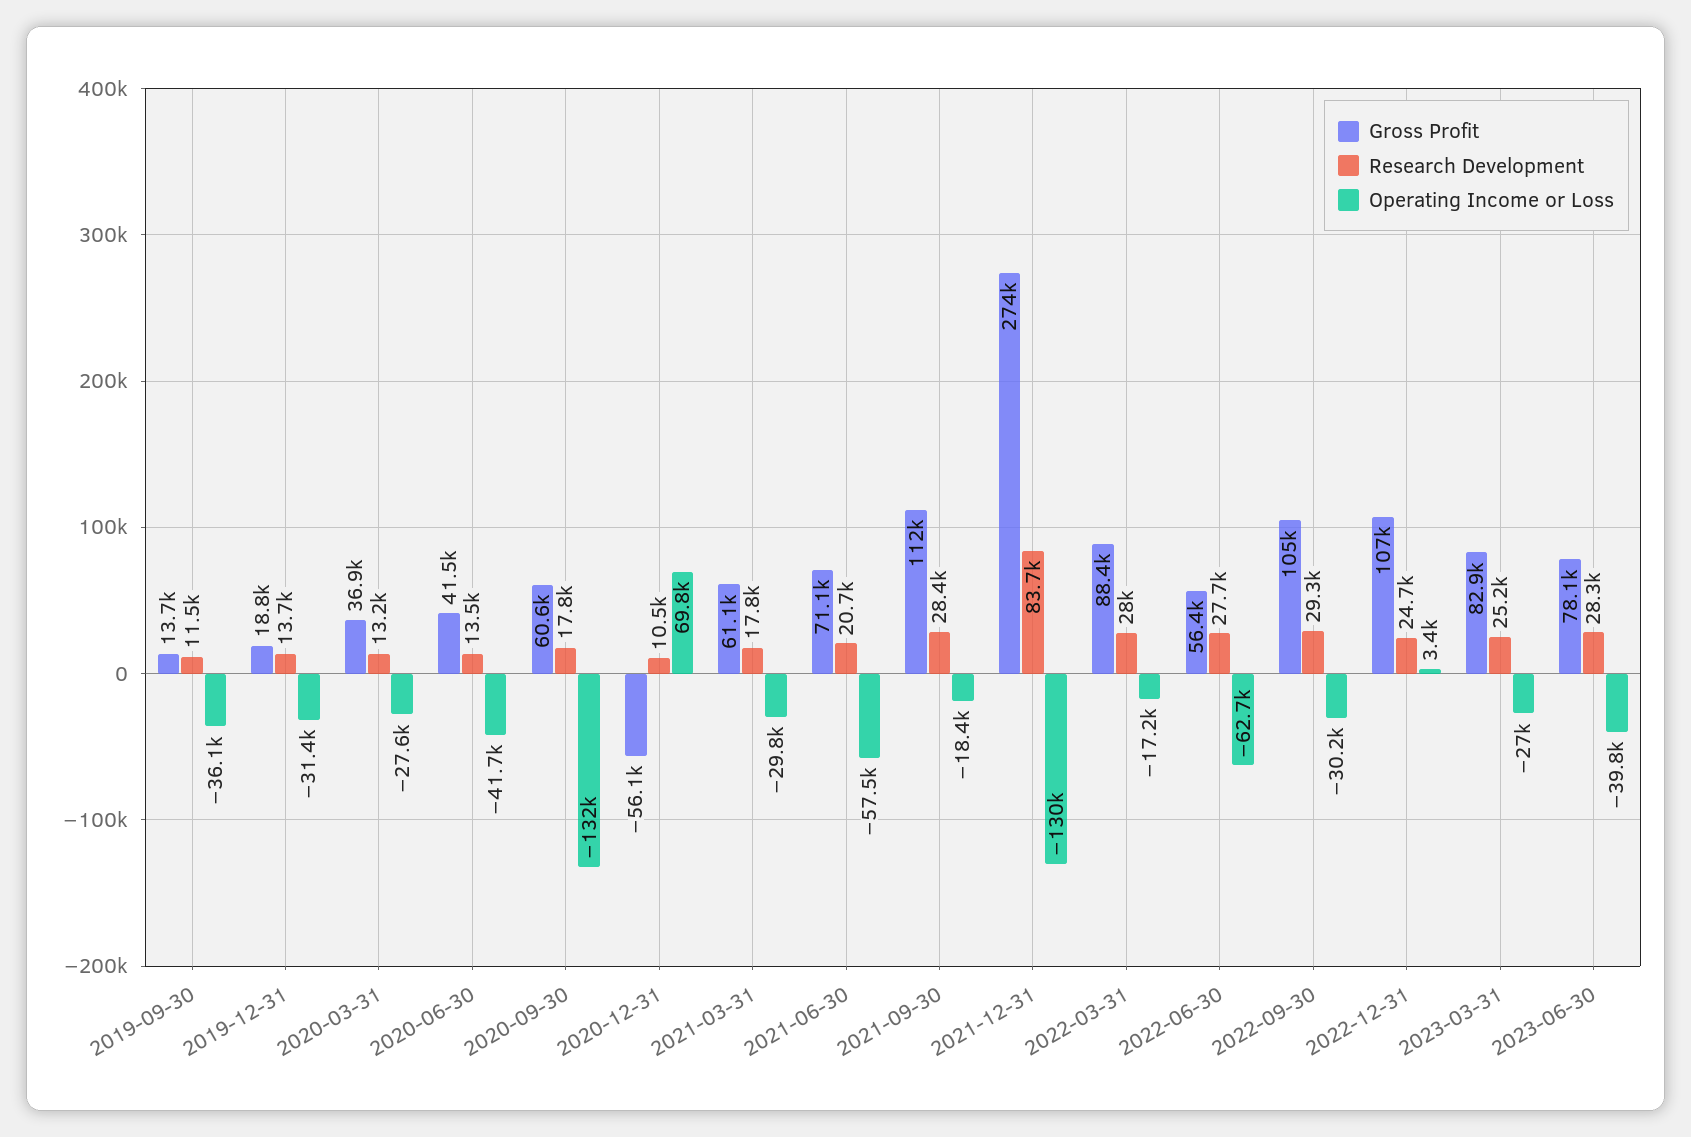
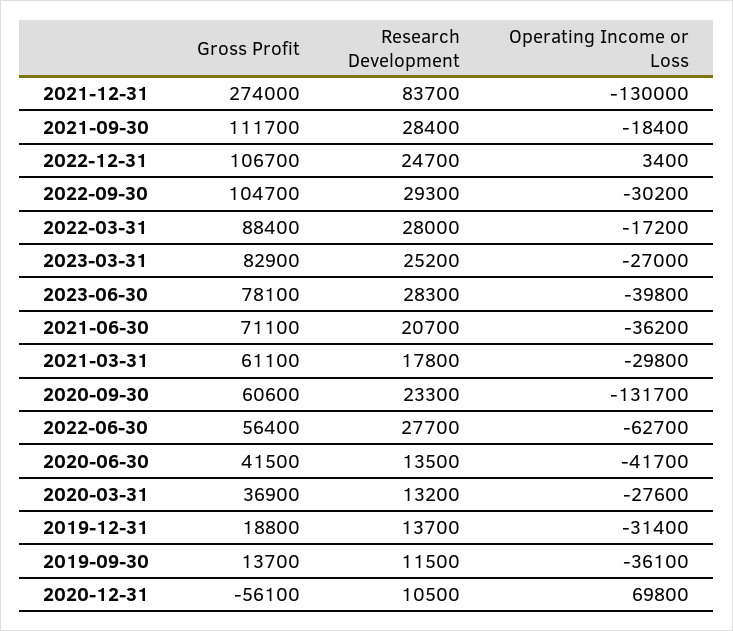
  {
    "Gross Profit": {
      "2019-09-30": 13700,
      "2019-12-31": 18800,
      "2020-03-31": 36900,
      "2020-06-30": 41500,
      "2020-09-30": 60600,
      "2020-12-31": -56100,
      "2021-03-31": 61100,
      "2021-06-30": 71100,
      "2021-09-30": 111700,
      "2021-12-31": 274000,
      "2022-03-31": 88400,
      "2022-06-30": 56400,
      "2022-09-30": 104700,
      "2022-12-31": 106700,
      "2023-03-31": 82900,
      "2023-06-30": 78100
    },
    "Research Development": {
      "2019-09-30": 11500,
      "2019-12-31": 13700,
      "2020-03-31": 13200,
      "2020-06-30": 13500,
-     "2020-09-30": 17800,
+     "2020-09-30": 23300,
      "2020-12-31": 10500,
      "2021-03-31": 17800,
      "2021-06-30": 20700,
      "2021-09-30": 28400,
      "2021-12-31": 83700,
      "2022-03-31": 28000,
      "2022-06-30": 27700,
      "2022-09-30": 29300,
      "2022-12-31": 24700,
      "2023-03-31": 25200,
      "2023-06-30": 28300
    },
    "Operating Income or Loss": {
      "2019-09-30": -36100,
      "2019-12-31": -31400,
      "2020-03-31": -27600,
      "2020-06-30": -41700,
      "2020-09-30": -131700,
      "2020-12-31": 69800,
      "2021-03-31": -29800,
-     "2021-06-30": -57500,
+     "2021-06-30": -36200,
      "2021-09-30": -18400,
      "2021-12-31": -130000,
      "2022-03-31": -17200,
      "2022-06-30": -62700,
      "2022-09-30": -30200,
      "2022-12-31": 3400,
      "2023-03-31": -27000,
      "2023-06-30": -39800
    }
  }

